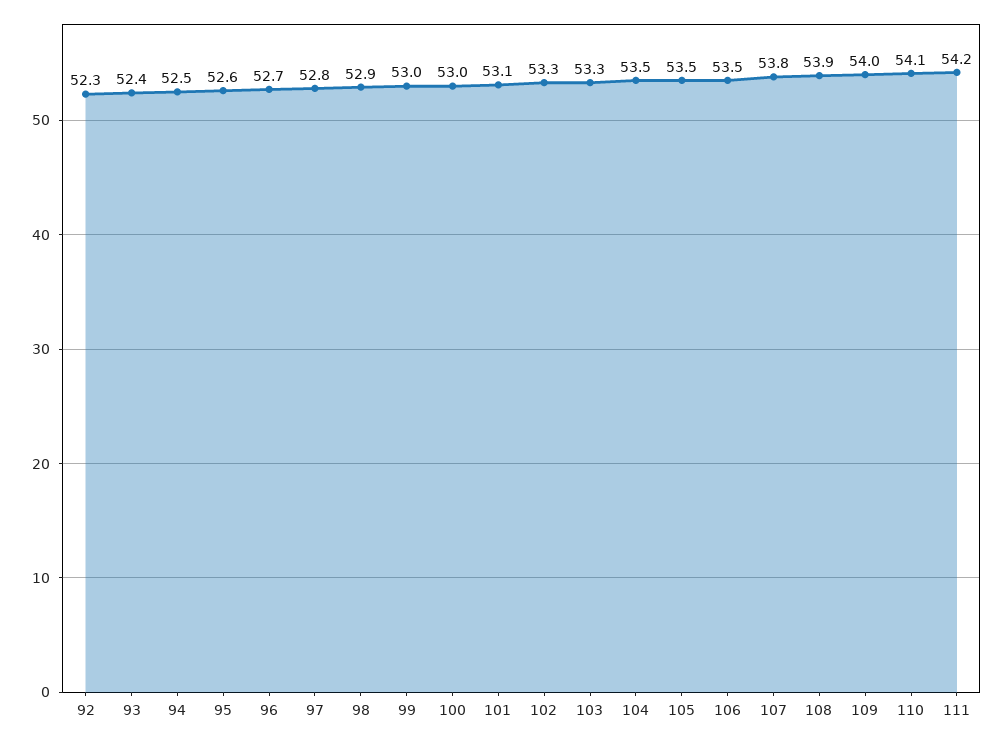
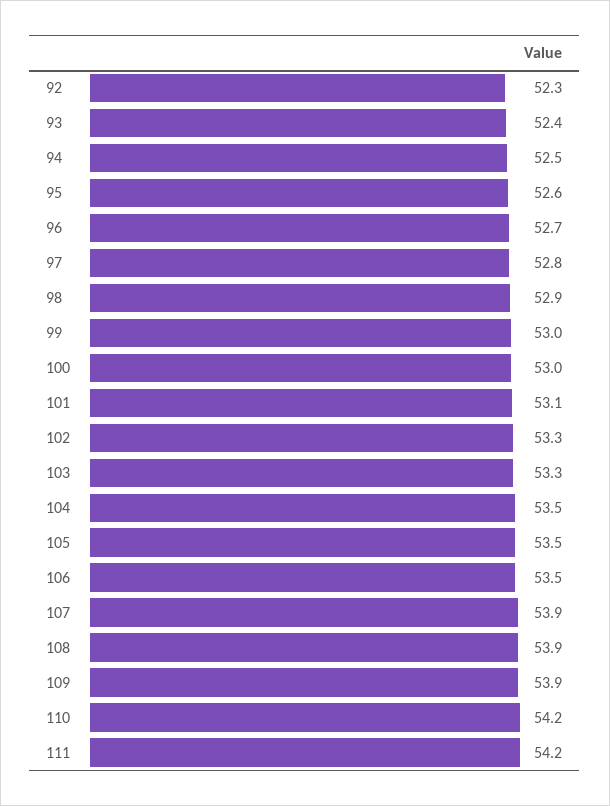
  {
    "92": 52.3,
    "93": 52.4,
    "94": 52.5,
    "95": 52.6,
    "96": 52.7,
    "97": 52.8,
    "98": 52.9,
    "99": 53,
    "100": 53,
    "101": 53.1,
    "102": 53.3,
    "103": 53.3,
    "104": 53.5,
    "105": 53.5,
    "106": 53.5,
-   "107": 53.8,
+   "107": 53.9,
    "108": 53.9,
-   "109": 54,
+   "109": 53.9,
-   "110": 54.1,
+   "110": 54.2,
    "111": 54.2
  }

